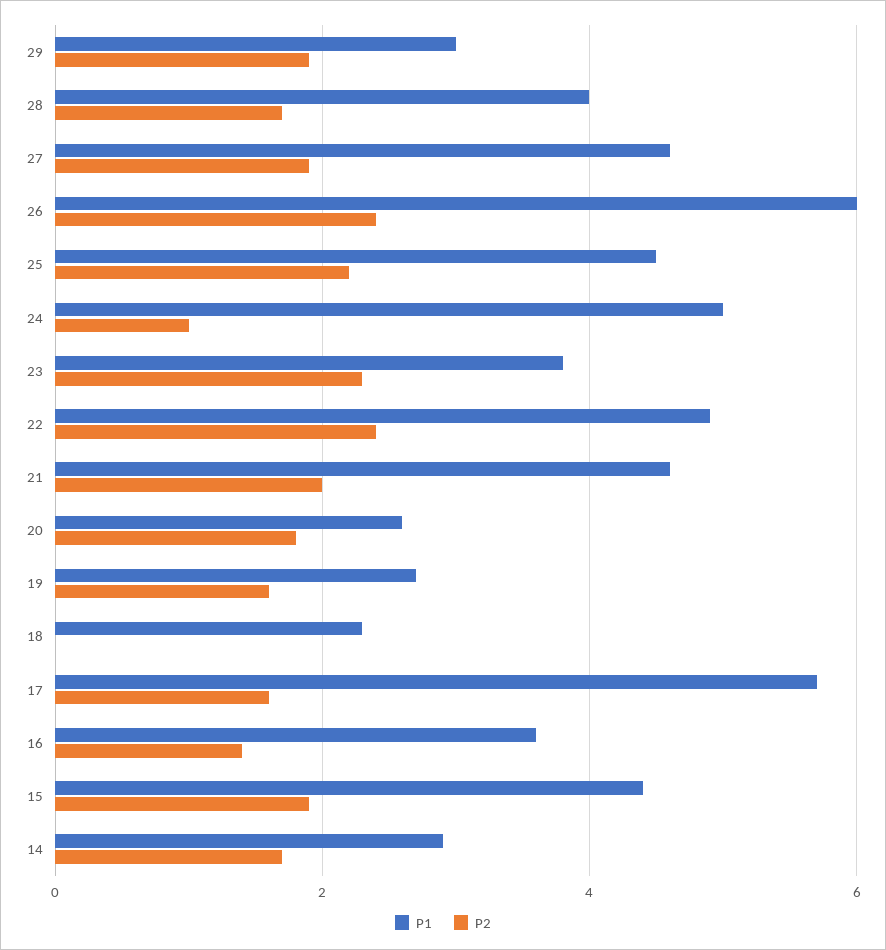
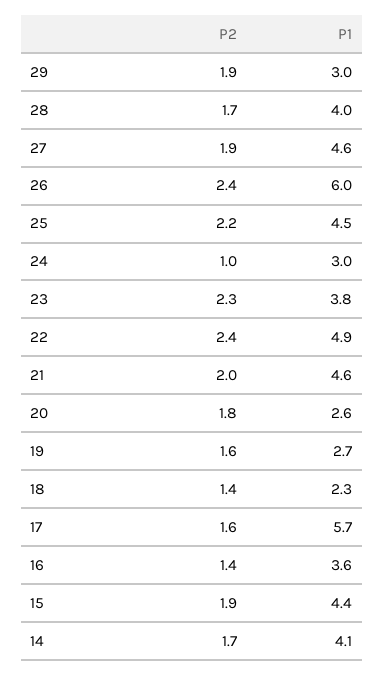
  {
    "P1": {
      "29": 3,
      "28": 4,
      "27": 4.6,
      "26": 6,
      "25": 4.5,
-     "24": 5,
+     "24": 3,
      "23": 3.8,
      "22": 4.9,
      "21": 4.6,
      "20": 2.6,
      "19": 2.7,
      "18": 2.3,
      "17": 5.7,
      "16": 3.6,
      "15": 4.4,
-     "14": 3
+     "14": 4.1
    },
    "P2": {
      "29": 1.9,
      "28": 1.7,
      "27": 1.9,
      "26": 2.4,
      "25": 2.2,
      "24": 1,
      "23": 2.3,
      "22": 2.4,
      "21": 2,
      "20": 1.8,
      "19": 1.6,
-     "18": 0,
+     "18": 1.4,
      "17": 1.6,
      "16": 1.4,
      "15": 1.9,
      "14": 1.7
    }
  }

